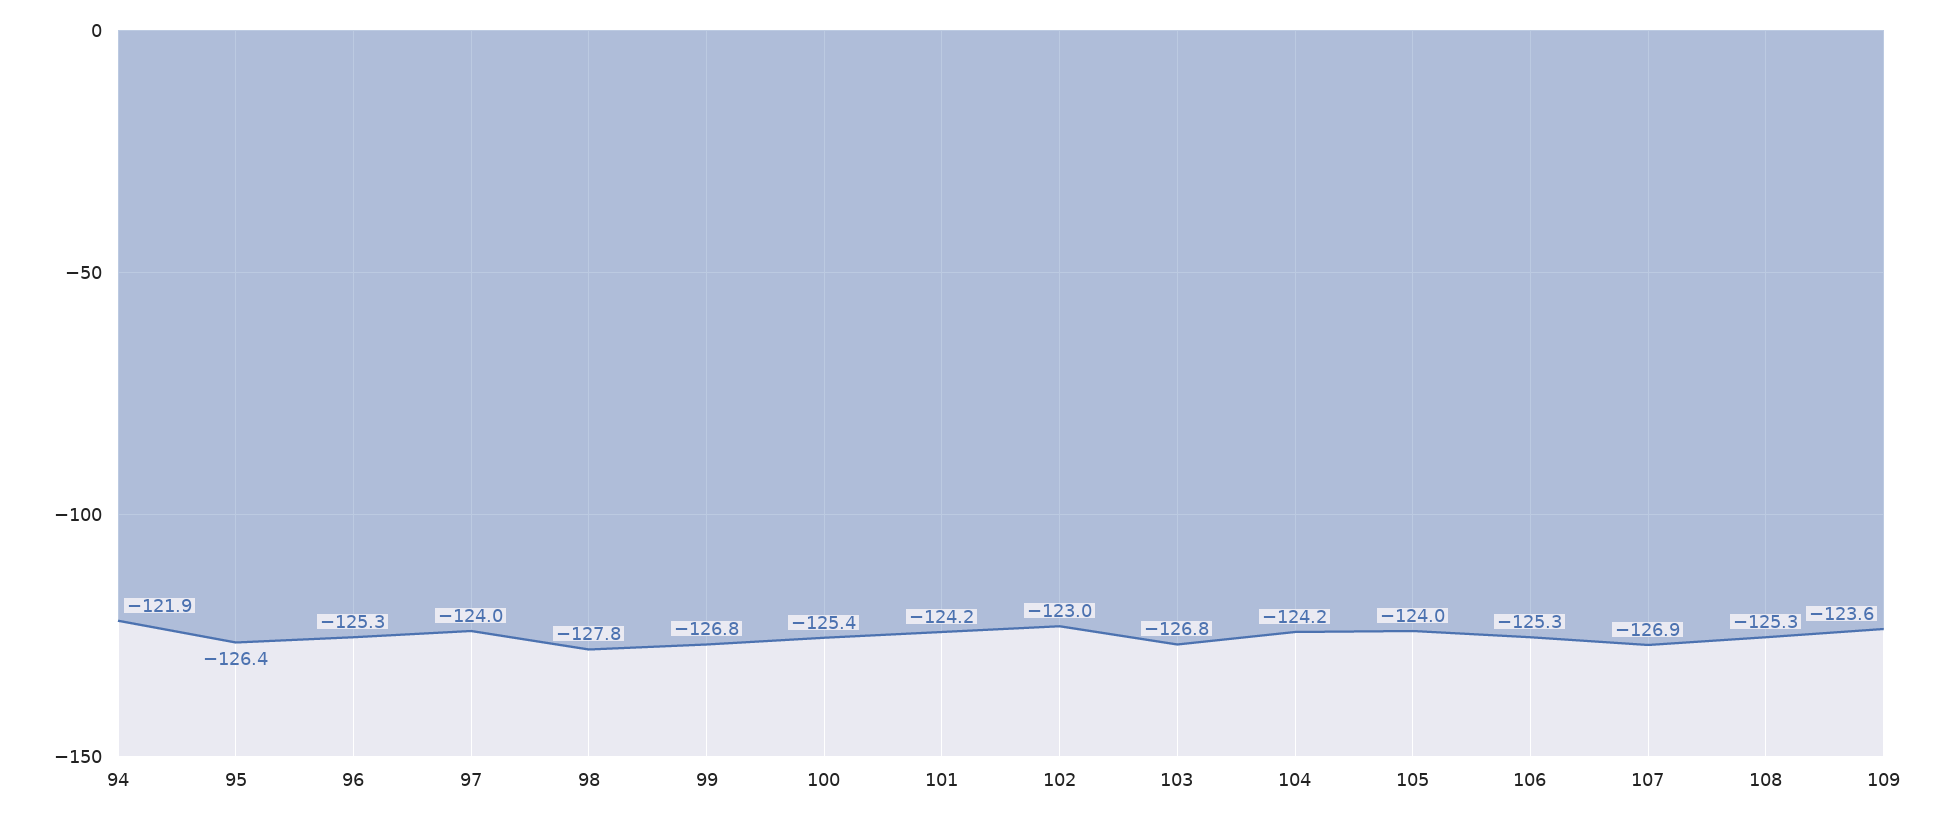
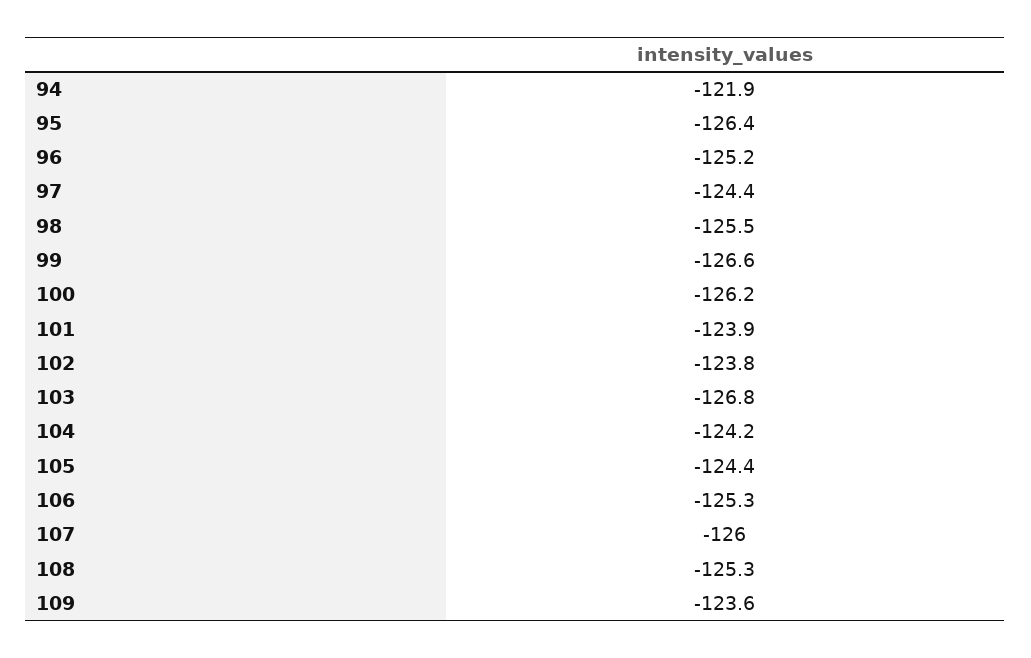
  {
    "94": -121.9,
    "95": -126.4,
-   "96": -125.3,
+   "96": -125.2,
-   "97": -124,
+   "97": -124.4,
-   "98": -127.8,
+   "98": -125.5,
-   "99": -126.8,
+   "99": -126.6,
-   "100": -125.4,
+   "100": -126.2,
-   "101": -124.2,
+   "101": -123.9,
-   "102": -123,
+   "102": -123.8,
    "103": -126.8,
    "104": -124.2,
-   "105": -124,
+   "105": -124.4,
    "106": -125.3,
-   "107": -126.9,
+   "107": -126,
    "108": -125.3,
    "109": -123.6
  }

